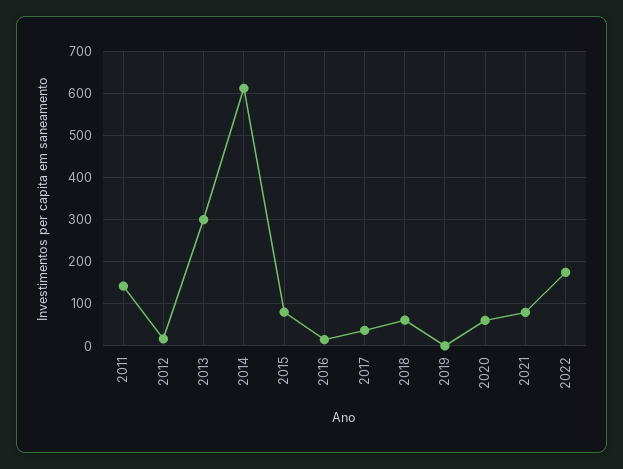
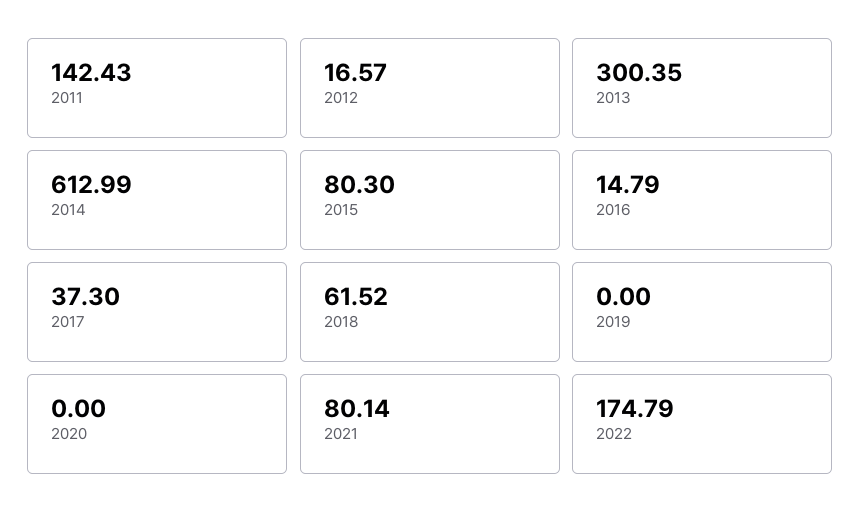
  {
    "2011": 142.43,
    "2012": 16.57,
    "2013": 300.35,
    "2014": 612.99,
    "2015": 80.3,
    "2016": 14.79,
    "2017": 37.3,
    "2018": 61.52,
    "2019": 0,
-   "2020": 60,
+   "2020": 0,
    "2021": 80.14,
    "2022": 174.79
  }

